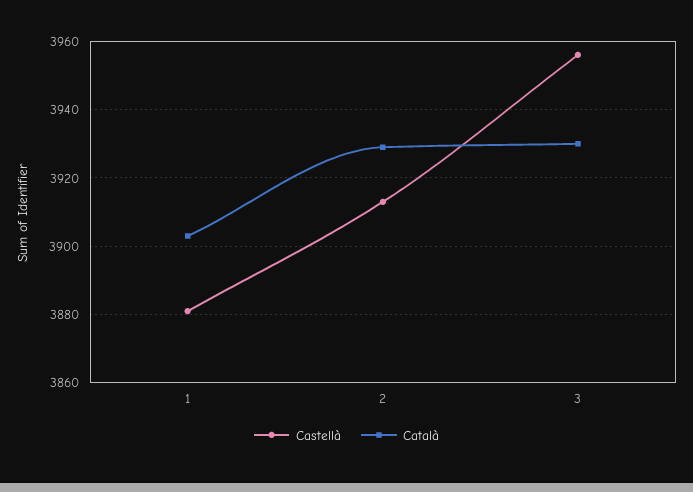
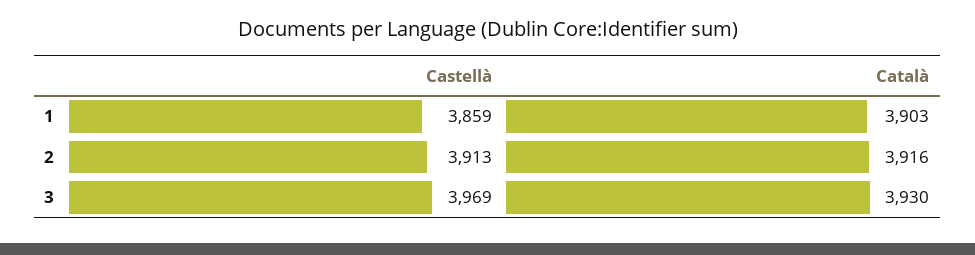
  {
    "Castellà": {
-     "1": 3880,
+     "1": 3859,
      "2": 3913,
-     "3": 3955
+     "3": 3969
    },
    "Català": {
      "1": 3903,
-     "2": 3930,
+     "2": 3916,
      "3": 3930
    }
  }

